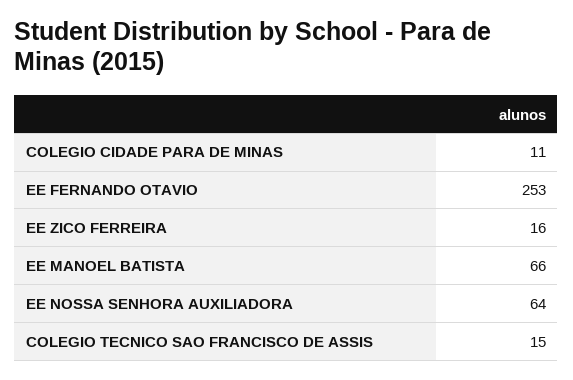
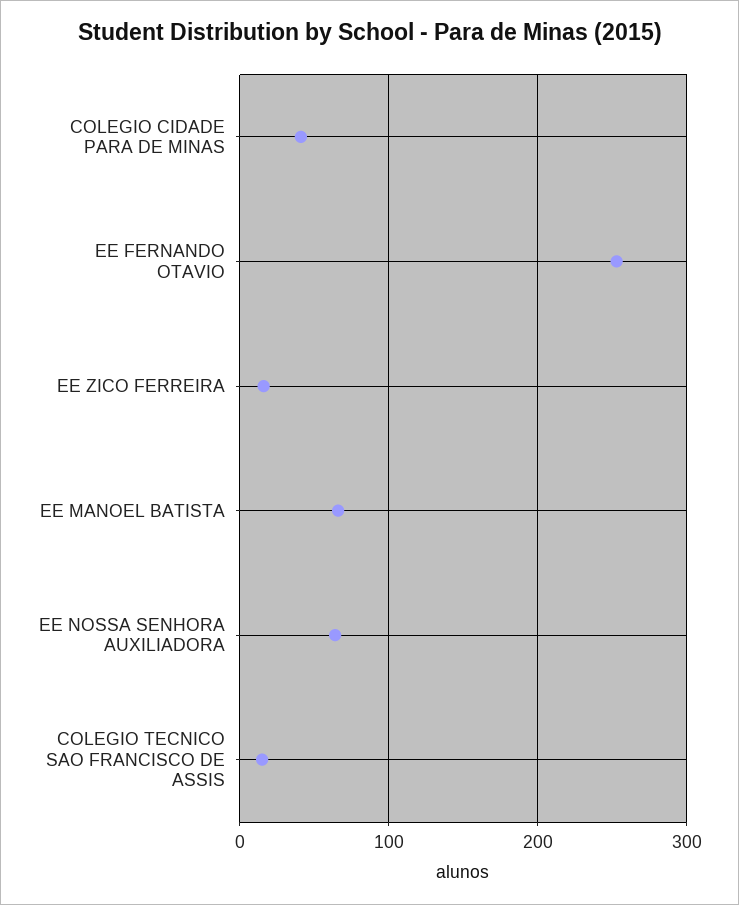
  {
-   "COLEGIO CIDADE PARA DE MINAS": 11,
+   "COLEGIO CIDADE PARA DE MINAS": 40,
    "EE FERNANDO OTAVIO": 253,
    "EE ZICO FERREIRA": 16,
    "EE MANOEL BATISTA": 66,
    "EE NOSSA SENHORA AUXILIADORA": 64,
    "COLEGIO TECNICO SAO FRANCISCO DE ASSIS": 15
  }

